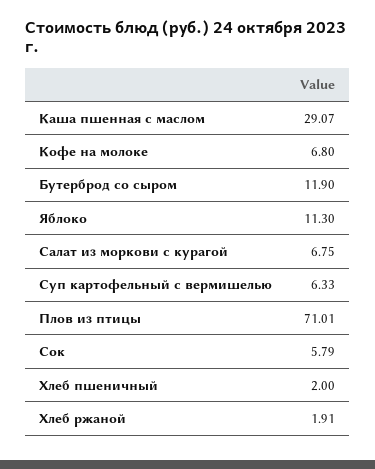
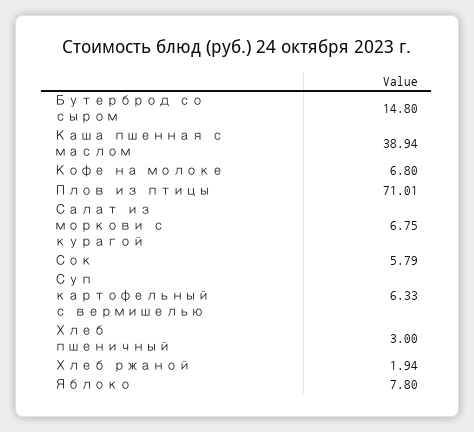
  {
-   "Каша пшенная с маслом": 29.07,
+   "Каша пшенная с маслом": 38.94,
    "Кофе на молоке": 6.8,
-   "Бутерброд со сыром": 11.9,
+   "Бутерброд со сыром": 14.8,
-   "Яблоко": 11.3,
+   "Яблоко": 7.8,
    "Салат из моркови с курагой": 6.75,
    "Суп картофельный с вермишелью": 6.33,
    "Плов из птицы": 71.01,
    "Сок": 5.79,
-   "Хлеб пшеничный": 2,
+   "Хлеб пшеничный": 3,
-   "Хлеб ржаной": 1.91
+   "Хлеб ржаной": 1.94
  }

